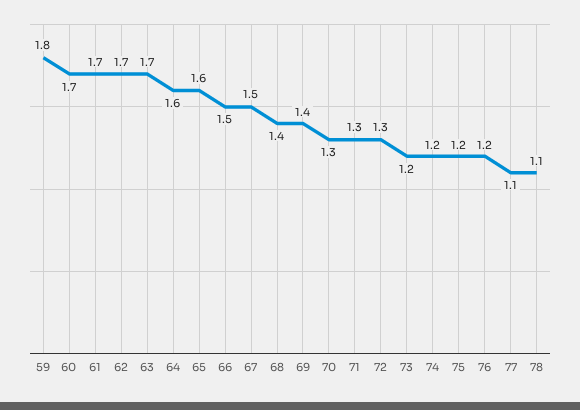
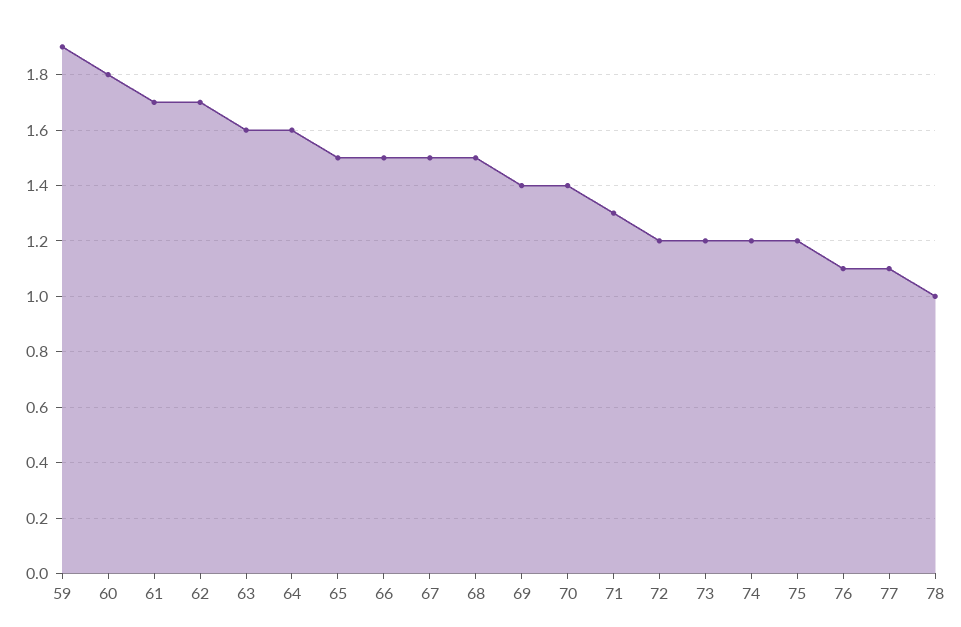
  {
-   "59": 1.8,
+   "59": 1.9,
-   "60": 1.7,
+   "60": 1.8,
    "61": 1.7,
    "62": 1.7,
-   "63": 1.7,
+   "63": 1.6,
    "64": 1.6,
-   "65": 1.6,
+   "65": 1.5,
    "66": 1.5,
    "67": 1.5,
-   "68": 1.4,
+   "68": 1.5,
    "69": 1.4,
-   "70": 1.3,
+   "70": 1.4,
    "71": 1.3,
-   "72": 1.3,
+   "72": 1.2,
    "73": 1.2,
    "74": 1.2,
    "75": 1.2,
-   "76": 1.2,
+   "76": 1.1,
    "77": 1.1,
-   "78": 1.1
+   "78": 1
  }

